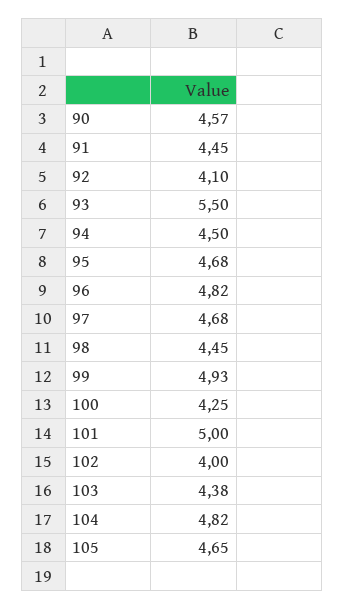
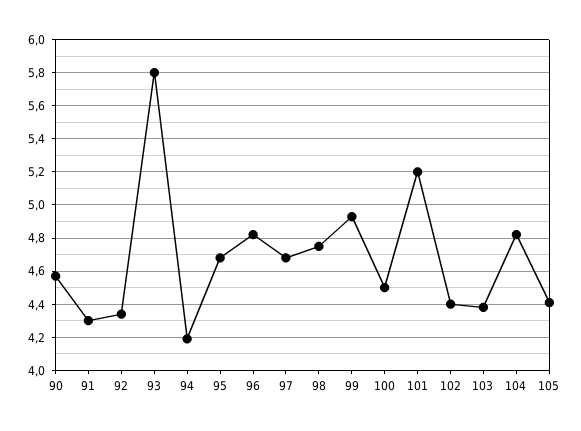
  {
    "90": 4.57,
-   "91": 4.45,
+   "91": 4.3,
-   "92": 4.1,
+   "92": 4.35,
-   "93": 5.5,
+   "93": 5.8,
-   "94": 4.5,
+   "94": 4.2,
    "95": 4.68,
    "96": 4.82,
    "97": 4.68,
-   "98": 4.45,
+   "98": 4.75,
    "99": 4.93,
-   "100": 4.25,
+   "100": 4.5,
-   "101": 5,
+   "101": 5.2,
-   "102": 4,
+   "102": 4.4,
    "103": 4.38,
    "104": 4.82,
-   "105": 4.65
+   "105": 4.4
  }

